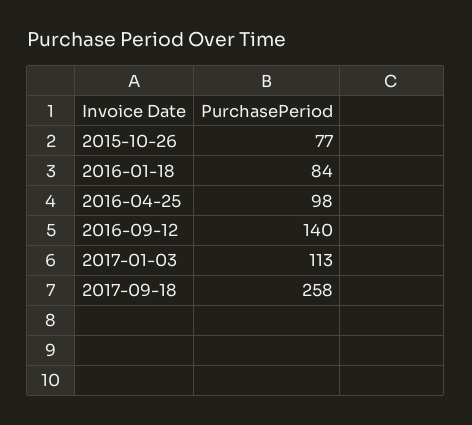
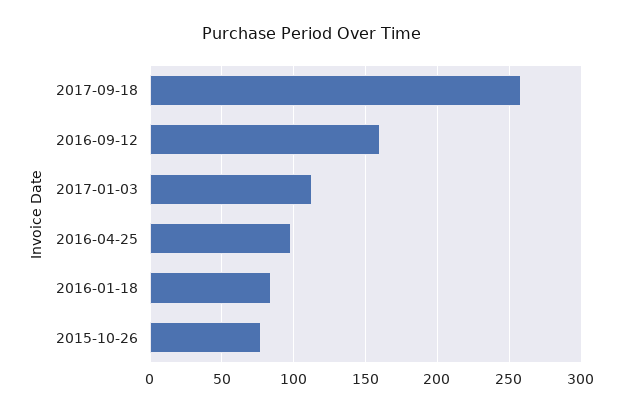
  {
    "2015-10-26": 77,
    "2016-01-18": 84,
    "2016-04-25": 98,
-   "2016-09-12": 140,
+   "2016-09-12": 160,
    "2017-01-03": 113,
    "2017-09-18": 258
  }

